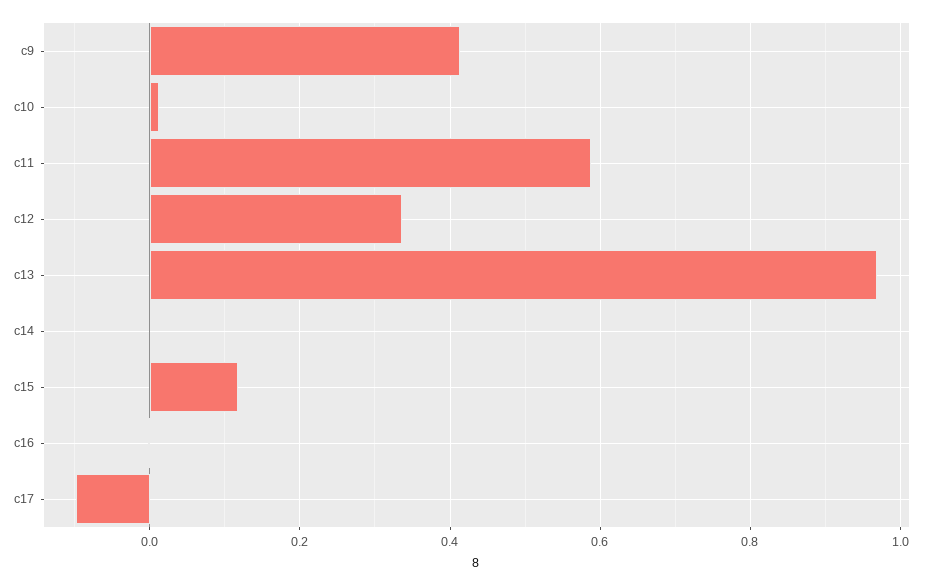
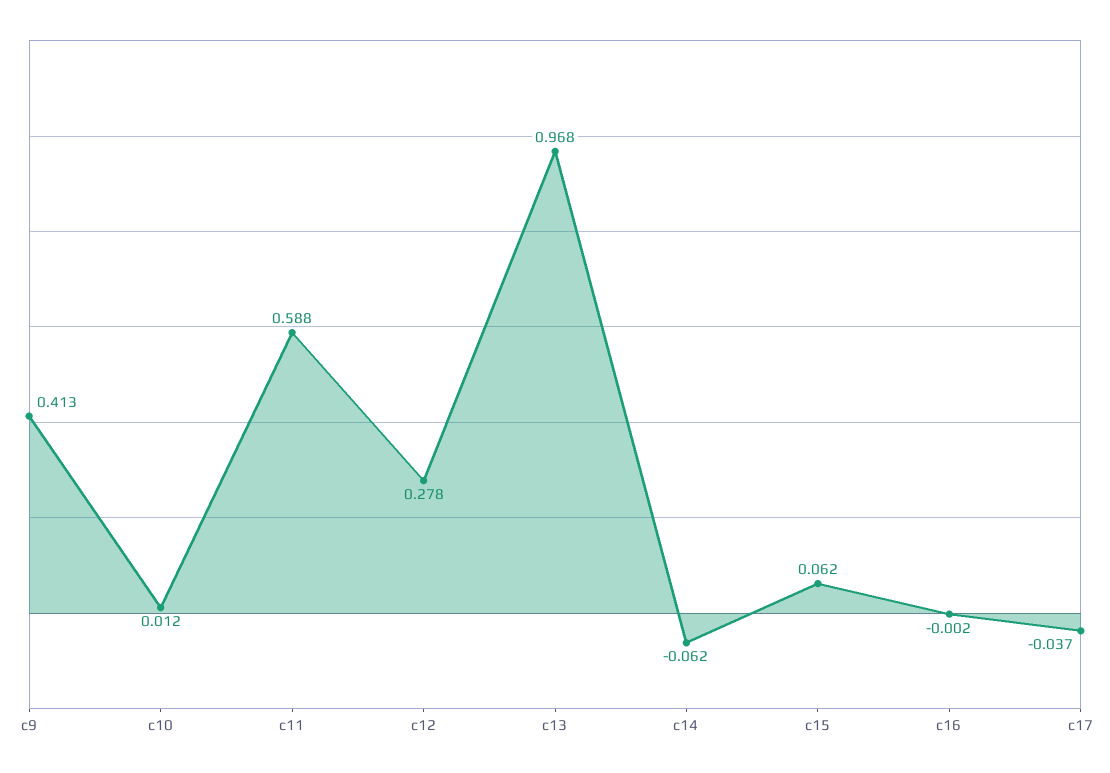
  {
    "c9": 0.413,
    "c10": 0.012,
    "c11": 0.588,
-   "c12": 0.34,
+   "c12": 0.278,
    "c13": 0.968,
-   "c14": 0,
+   "c14": -0.062,
-   "c15": 0.12,
+   "c15": 0.062,
    "c16": -0.002,
-   "c17": -0.1
+   "c17": -0.037
  }

